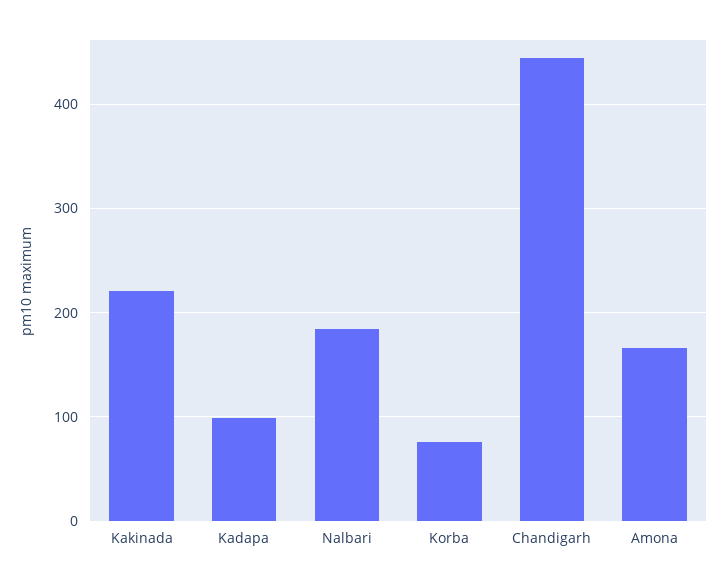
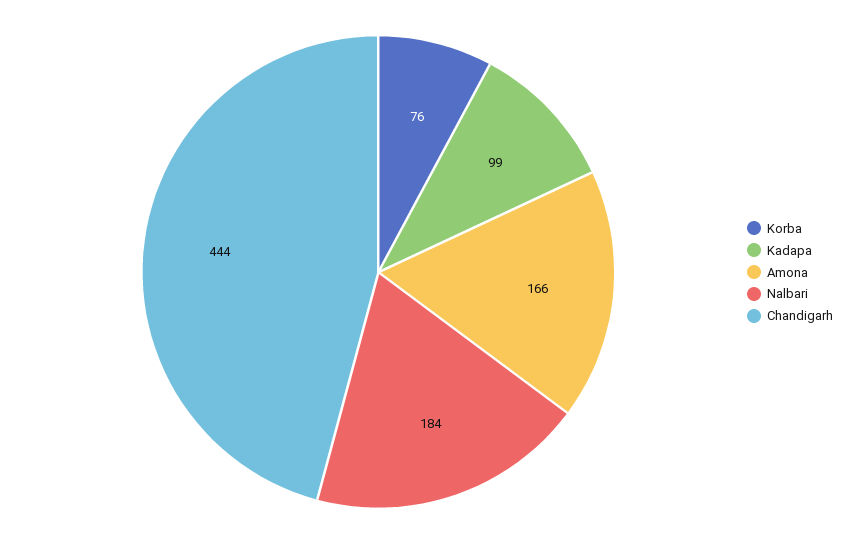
  {
-   "Kakinada": 220,
    "Kadapa": 99,
    "Nalbari": 184,
    "Korba": 76,
    "Chandigarh": 444,
    "Amona": 166
  }

